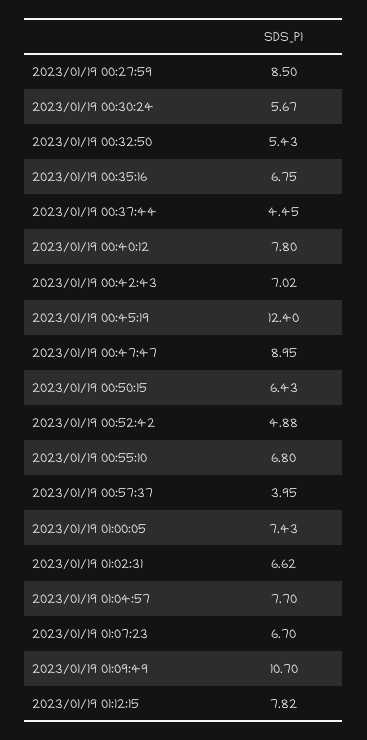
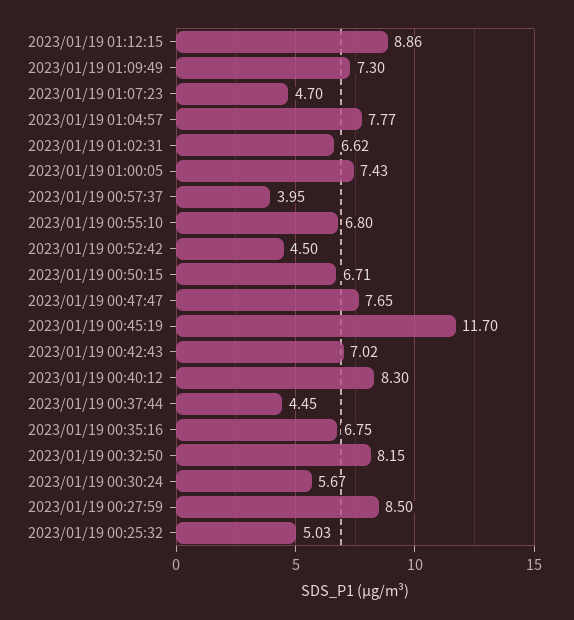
  {
    "2023/01/19 00:27:59": 8.5,
    "2023/01/19 00:30:24": 5.67,
-   "2023/01/19 00:32:50": 5.43,
+   "2023/01/19 00:32:50": 8.15,
    "2023/01/19 00:35:16": 6.75,
    "2023/01/19 00:37:44": 4.45,
-   "2023/01/19 00:40:12": 7.8,
+   "2023/01/19 00:40:12": 8.3,
    "2023/01/19 00:42:43": 7.02,
-   "2023/01/19 00:45:19": 12.4,
+   "2023/01/19 00:45:19": 11.7,
-   "2023/01/19 00:47:47": 8.95,
+   "2023/01/19 00:47:47": 7.65,
-   "2023/01/19 00:50:15": 6.43,
+   "2023/01/19 00:50:15": 6.71,
-   "2023/01/19 00:52:42": 4.88,
+   "2023/01/19 00:52:42": 4.5,
    "2023/01/19 00:55:10": 6.8,
    "2023/01/19 00:57:37": 3.95,
    "2023/01/19 01:00:05": 7.43,
    "2023/01/19 01:02:31": 6.62,
-   "2023/01/19 01:04:57": 7.7,
+   "2023/01/19 01:04:57": 7.77,
-   "2023/01/19 01:07:23": 6.7,
+   "2023/01/19 01:07:23": 4.7,
-   "2023/01/19 01:09:49": 10.7,
+   "2023/01/19 01:09:49": 7.3,
-   "2023/01/19 01:12:15": 7.82
+   "2023/01/19 01:12:15": 8.86,
+   "2023/01/19 00:25:32": 5.03
  }

